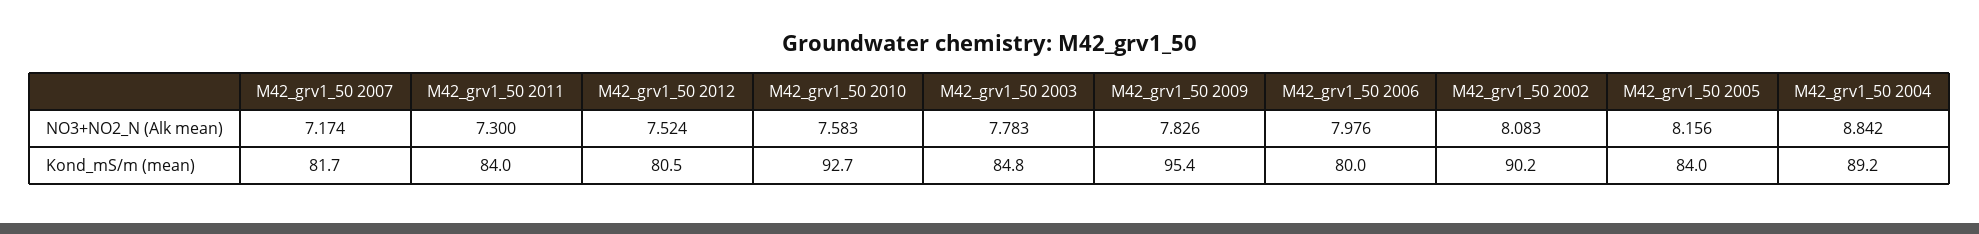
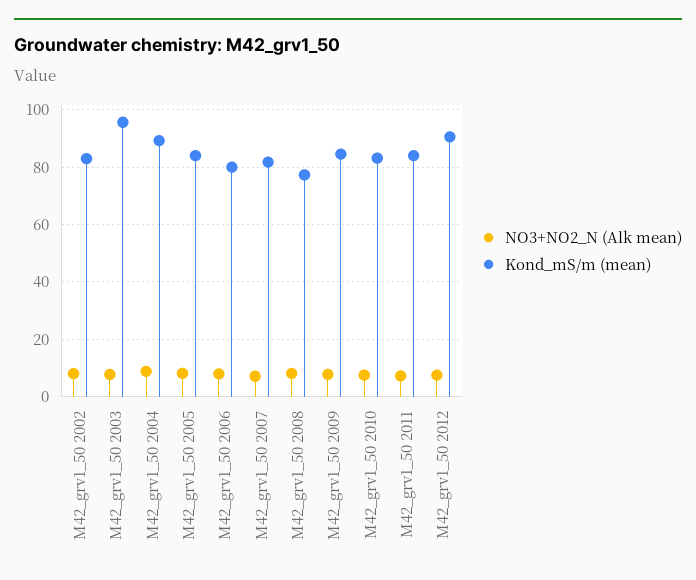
  {
    "NO3+NO2_N (Alk mean)": {
      "M42_grv1_50 2007": 7.174,
      "M42_grv1_50 2011": 7.3,
      "M42_grv1_50 2012": 7.524,
      "M42_grv1_50 2010": 7.583,
      "M42_grv1_50 2003": 7.783,
      "M42_grv1_50 2009": 7.826,
      "M42_grv1_50 2006": 7.976,
      "M42_grv1_50 2002": 8.083,
      "M42_grv1_50 2005": 8.156,
-     "M42_grv1_50 2004": 8.842
+     "M42_grv1_50 2004": 8.842,
+     "M42_grv1_50 2008": 7.5
    },
    "Kond_mS/m (mean)": {
      "M42_grv1_50 2007": 81.7,
      "M42_grv1_50 2011": 84,
-     "M42_grv1_50 2012": 80.5,
+     "M42_grv1_50 2012": 90,
-     "M42_grv1_50 2010": 92.7,
+     "M42_grv1_50 2010": 82.5,
-     "M42_grv1_50 2003": 84.8,
+     "M42_grv1_50 2003": 95,
-     "M42_grv1_50 2009": 95.4,
+     "M42_grv1_50 2009": 85,
      "M42_grv1_50 2006": 80,
-     "M42_grv1_50 2002": 90.2,
+     "M42_grv1_50 2002": 82.5,
      "M42_grv1_50 2005": 84,
-     "M42_grv1_50 2004": 89.2
+     "M42_grv1_50 2004": 89.2,
+     "M42_grv1_50 2008": 77.5
    }
  }

